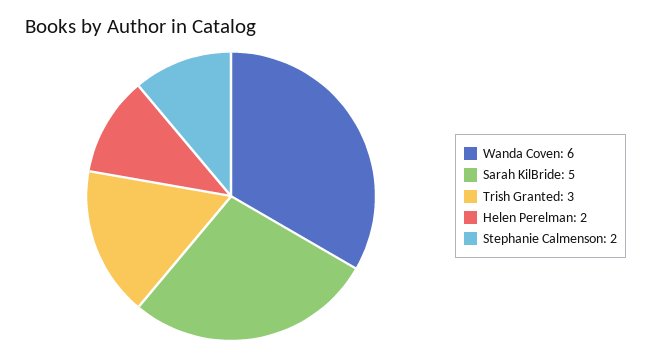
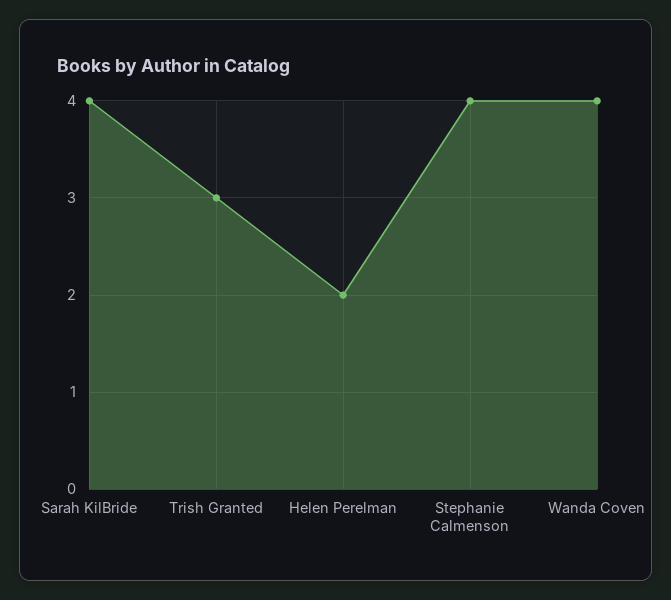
  {
-   "Wanda Coven": 6,
+   "Wanda Coven": 4,
-   "Sarah KilBride": 5,
+   "Sarah KilBride": 4,
    "Trish Granted": 3,
    "Helen Perelman": 2,
-   "Stephanie Calmenson": 2
+   "Stephanie Calmenson": 4
  }

